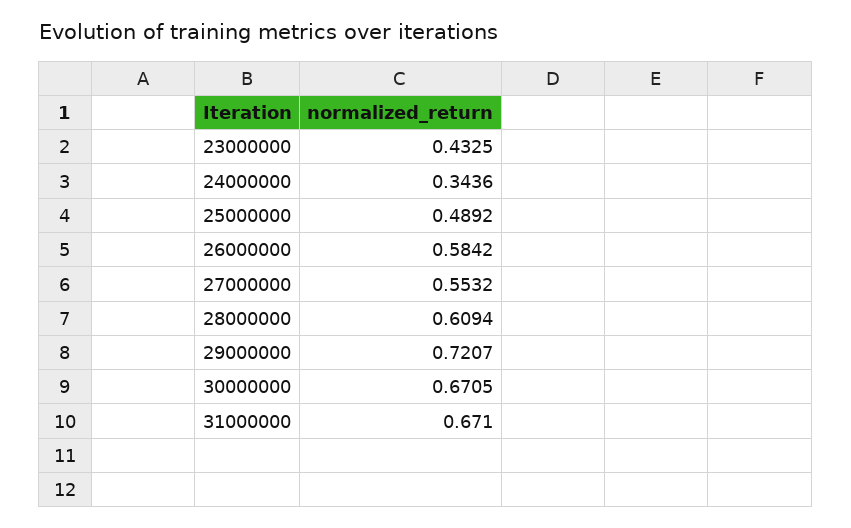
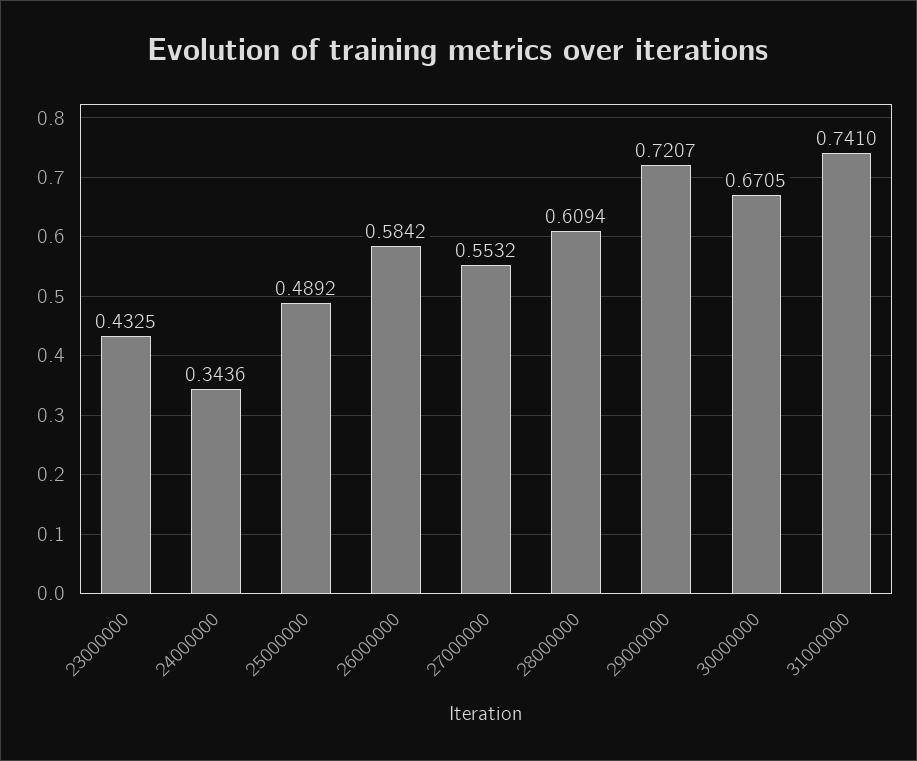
  {
    "23000000": 0.4325,
    "24000000": 0.3436,
    "25000000": 0.4892,
    "26000000": 0.5842,
    "27000000": 0.5532,
    "28000000": 0.6094,
    "29000000": 0.7207,
    "30000000": 0.6705,
-   "31000000": 0.671
+   "31000000": 0.741
  }

